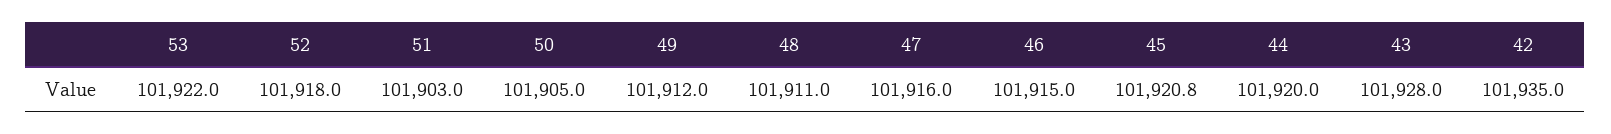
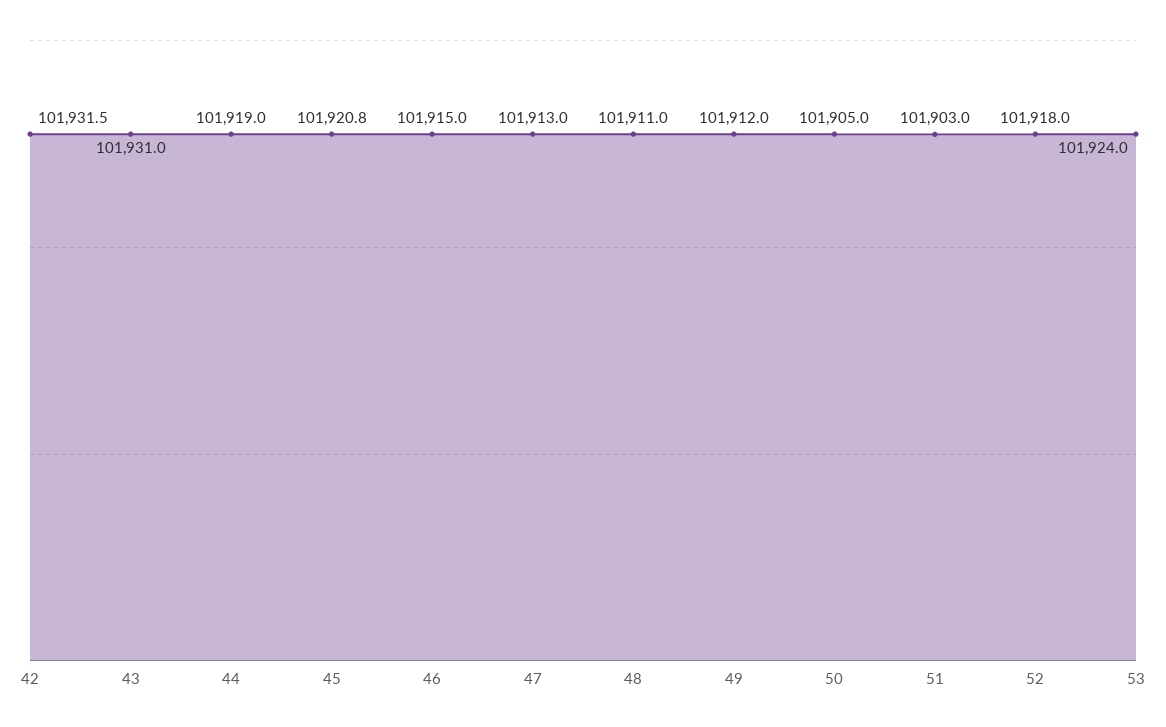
  {
-   "53": 101922,
+   "53": 101924,
    "52": 101918,
    "51": 101903,
    "50": 101905,
    "49": 101912,
    "48": 101911,
-   "47": 101916,
+   "47": 101913,
    "46": 101915,
    "45": 101920.8,
-   "44": 101920,
+   "44": 101919,
-   "43": 101928,
+   "43": 101931,
-   "42": 101935
+   "42": 101931.5
  }

